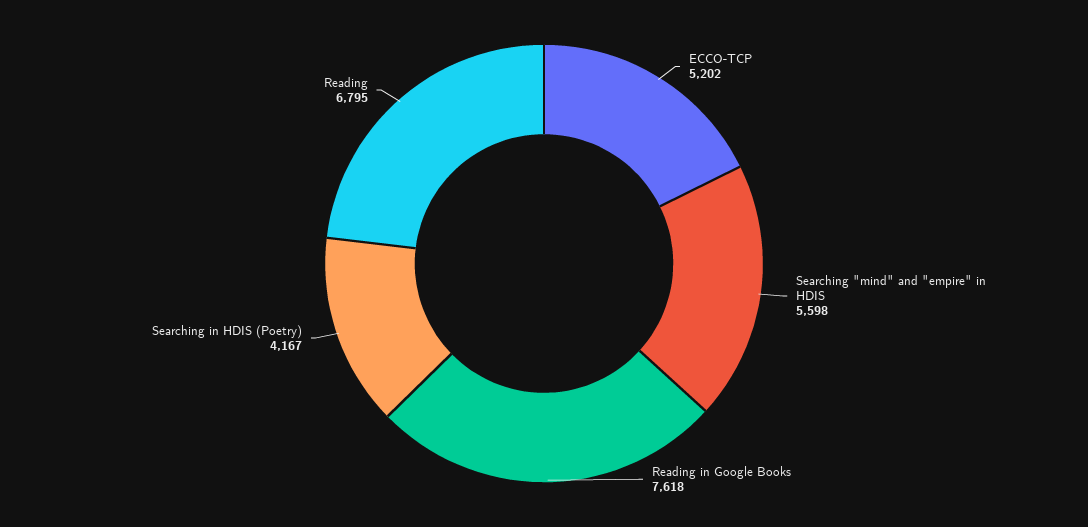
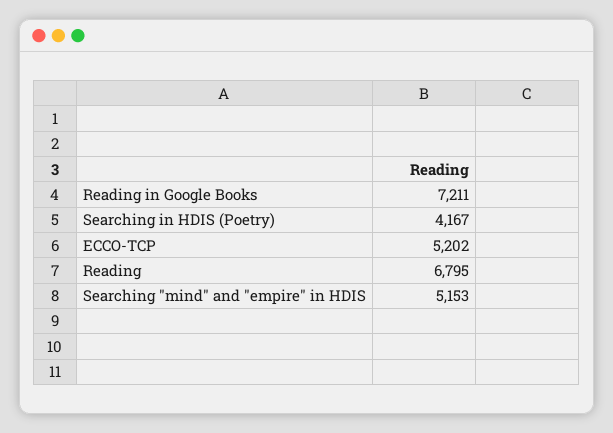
  {
    "ECCO-TCP": 5202,
-   "Searching \"mind\" and \"empire\" in HDIS": 5598,
+   "Searching \"mind\" and \"empire\" in HDIS": 5153,
-   "Reading in Google Books": 7618,
+   "Reading in Google Books": 7211,
    "Searching in HDIS (Poetry)": 4167,
    "Reading": 6795
  }

